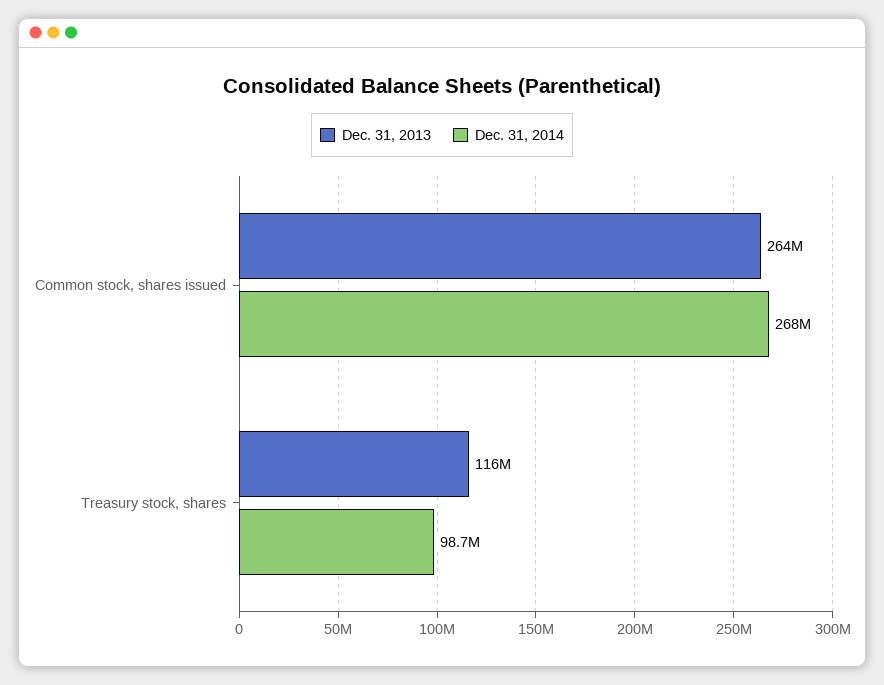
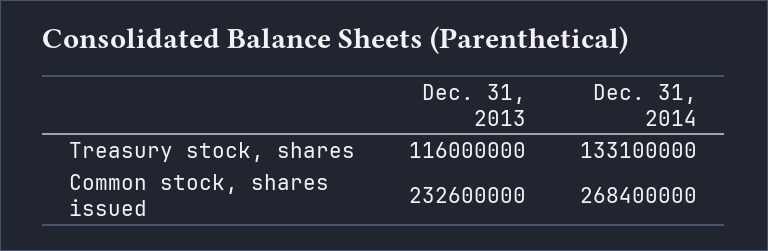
  {
    "Dec. 31, 2013": {
-     "Common stock, shares issued": 264000000,
+     "Common stock, shares issued": 232600000,
      "Treasury stock, shares": 116000000
    },
    "Dec. 31, 2014": {
      "Common stock, shares issued": 268400000,
-     "Treasury stock, shares": 98700000
+     "Treasury stock, shares": 133100000
    }
  }

